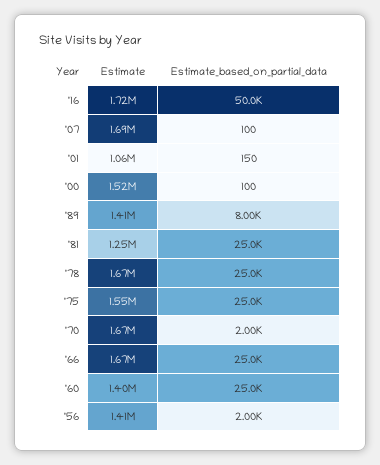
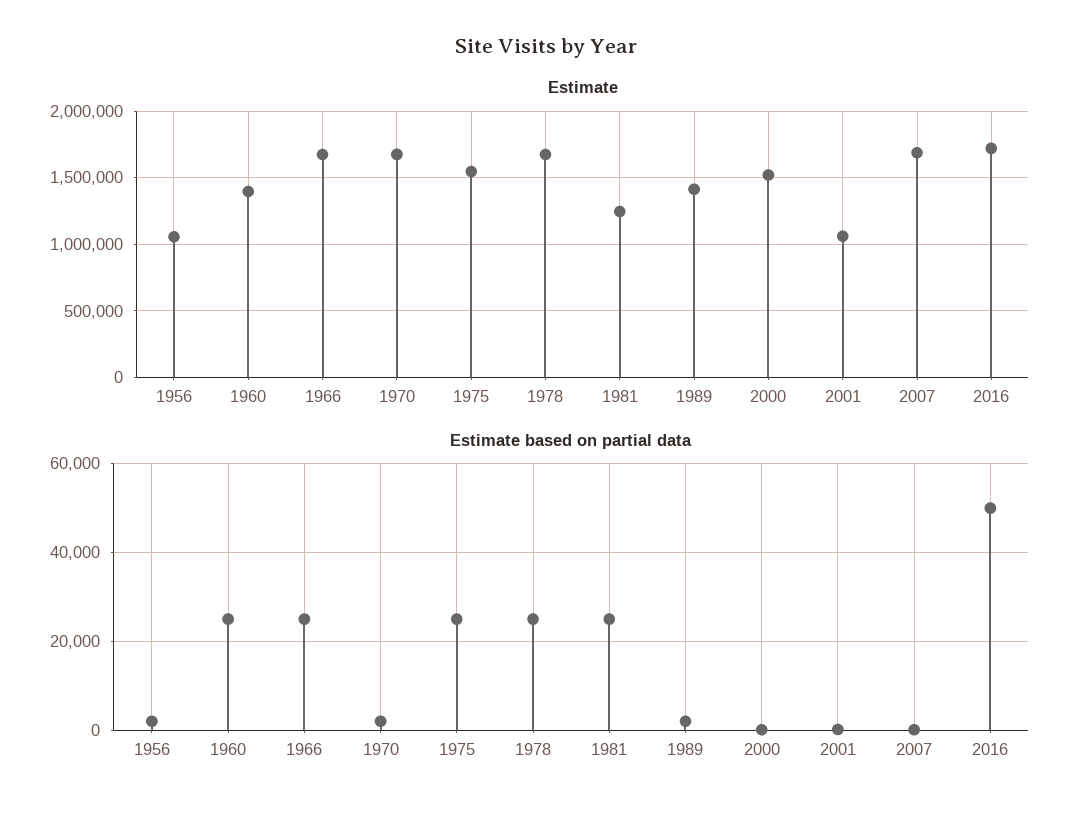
  {
    "Estimate": {
      "'16": 1720000,
      "'07": 1690000,
      "'01": 1060000,
      "'00": 1520000,
      "'89": 1410000,
      "'81": 1250000,
      "'78": 1670000,
      "'75": 1550000,
      "'70": 1670000,
      "'66": 1670000,
      "'60": 1400000,
-     "'56": 1410000
+     "'56": 1050000
    },
    "Estimate_based_on_partial_data": {
      "'16": 50000,
      "'07": 100,
      "'01": 150,
      "'00": 100,
-     "'89": 8000,
+     "'89": 2000,
      "'81": 25000,
      "'78": 25000,
      "'75": 25000,
      "'70": 2000,
      "'66": 25000,
      "'60": 25000,
      "'56": 2000
    }
  }

